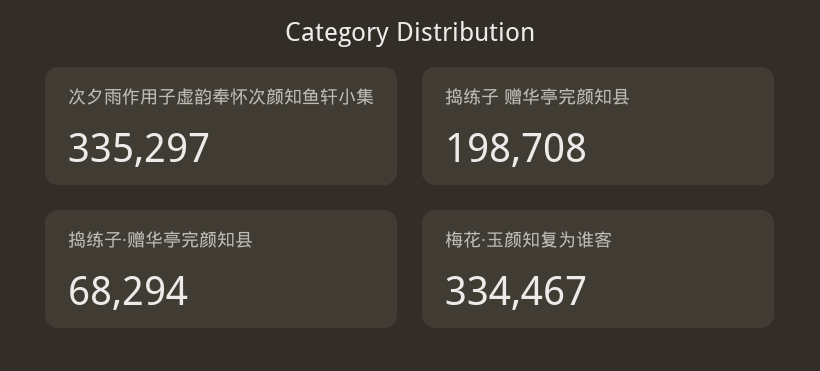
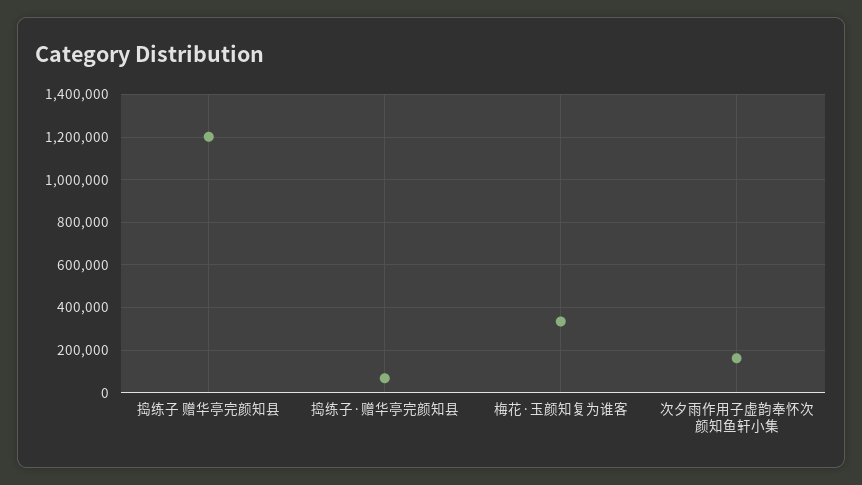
  {
-   "次夕雨作用子虚韵奉怀次颜知鱼轩小集": 335297,
+   "次夕雨作用子虚韵奉怀次颜知鱼轩小集": 150000,
-   "捣练子 赠华亭完颜知县": 198708,
+   "捣练子 赠华亭完颜知县": 1200000,
    "捣练子·赠华亭完颜知县": 68294,
    "梅花·玉颜知复为谁客": 334467
  }

